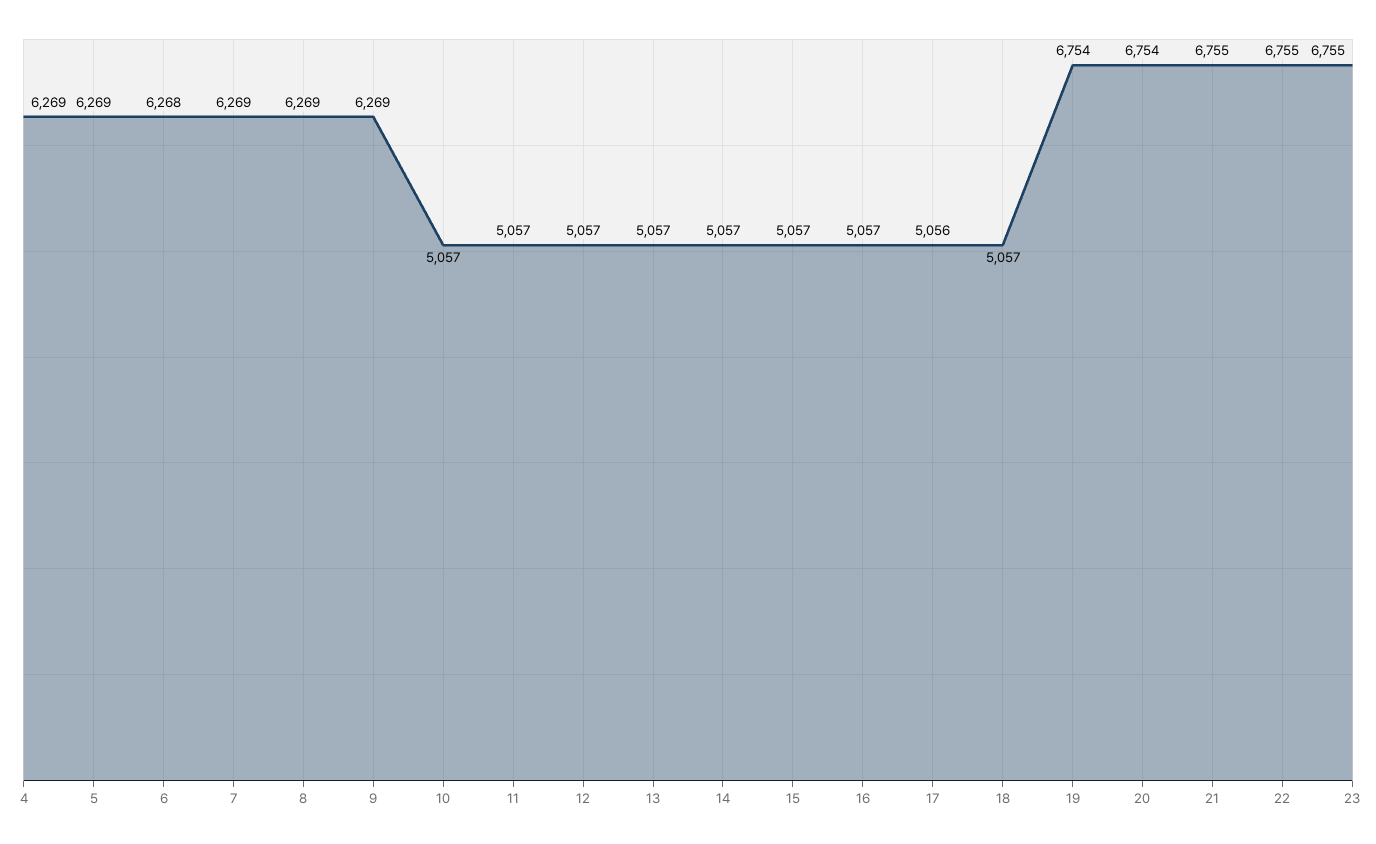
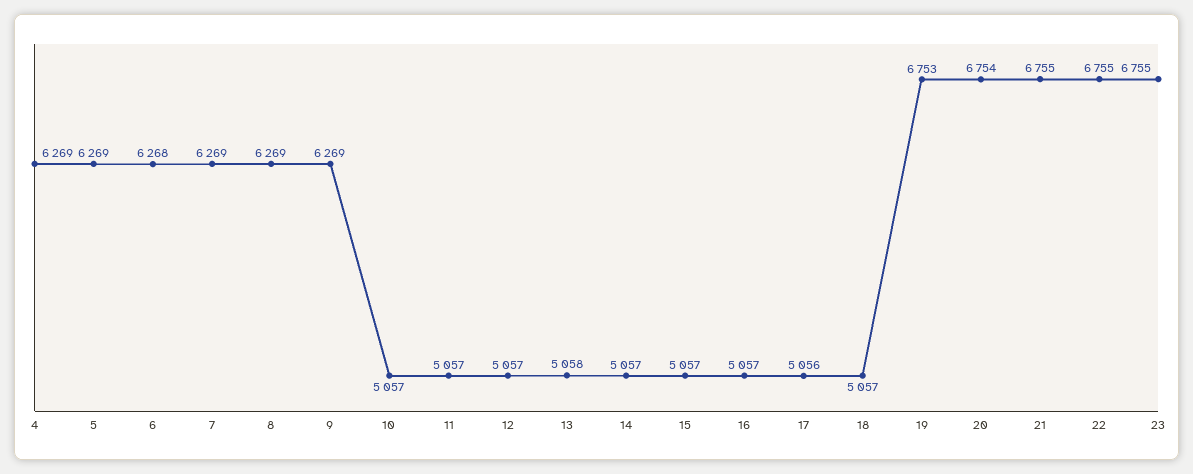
  {
    "4": 6269,
    "5": 6269,
    "6": 6268,
    "7": 6269,
    "8": 6269,
    "9": 6269,
    "10": 5057,
    "11": 5057,
    "12": 5057,
-   "13": 5057,
+   "13": 5058,
    "14": 5057,
    "15": 5057,
    "16": 5057,
    "17": 5056,
    "18": 5057,
-   "19": 6754,
+   "19": 6753,
    "20": 6754,
    "21": 6755,
    "22": 6755,
    "23": 6755
  }

